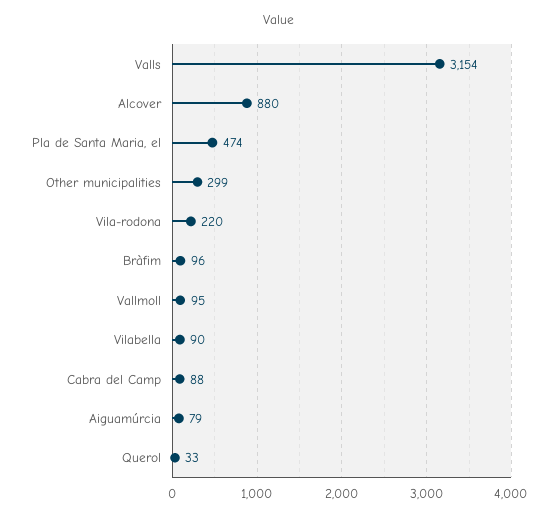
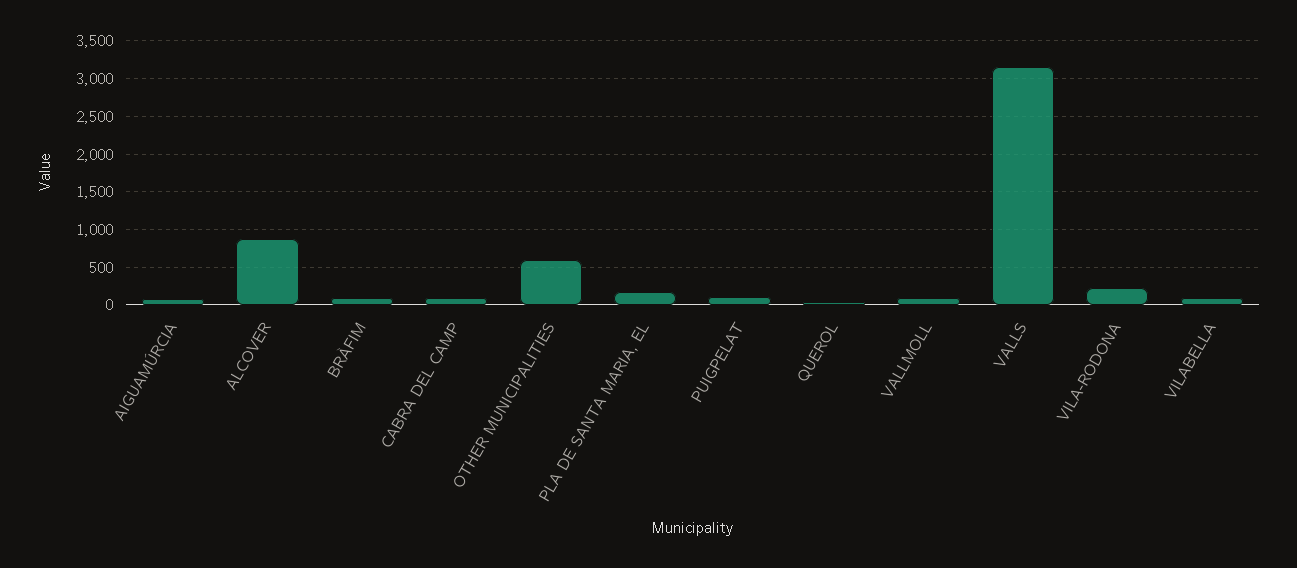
  {
    "Valls": 3154,
    "Alcover": 880,
-   "Pla de Santa Maria, el": 474,
+   "Pla de Santa Maria, el": 200,
-   "Other municipalities": 299,
+   "Other municipalities": 600,
    "Vila-rodona": 220,
    "Bràfim": 96,
    "Vallmoll": 95,
    "Vilabella": 90,
    "Cabra del Camp": 88,
    "Aiguamúrcia": 79,
-   "Querol": 33
+   "Querol": 33,
+   "PUIGPELAT": 100
  }

